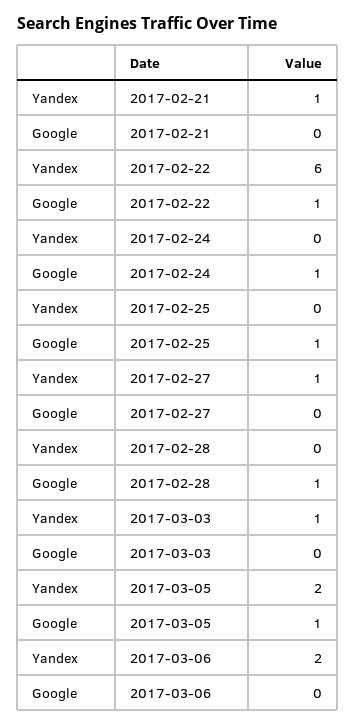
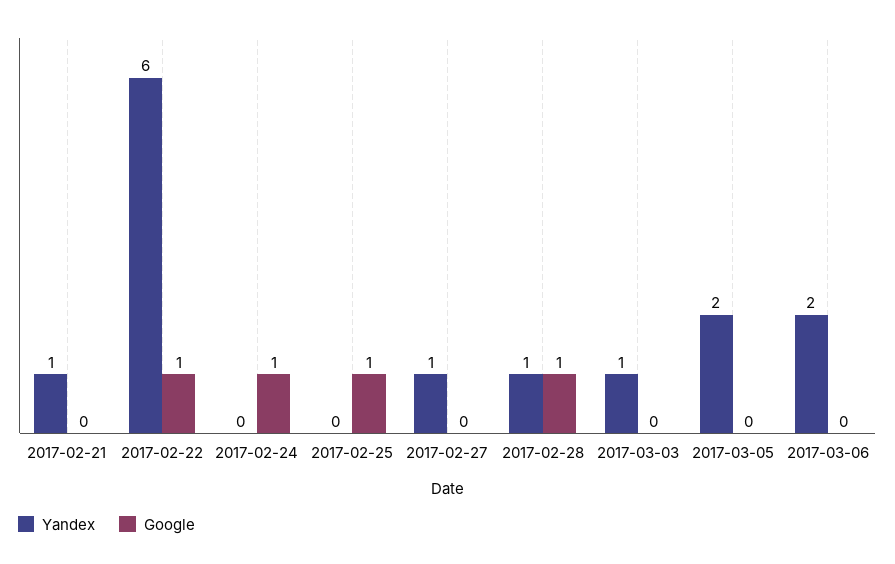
  {
    "Yandex": {
      "2017-02-21": 1,
      "2017-02-22": 6,
      "2017-02-24": 0,
      "2017-02-25": 0,
      "2017-02-27": 1,
-     "2017-02-28": 0,
+     "2017-02-28": 1,
      "2017-03-03": 1,
      "2017-03-05": 2,
      "2017-03-06": 2
    },
    "Google": {
      "2017-02-21": 0,
      "2017-02-22": 1,
      "2017-02-24": 1,
      "2017-02-25": 1,
      "2017-02-27": 0,
      "2017-02-28": 1,
      "2017-03-03": 0,
-     "2017-03-05": 1,
+     "2017-03-05": 0,
      "2017-03-06": 0
    }
  }

